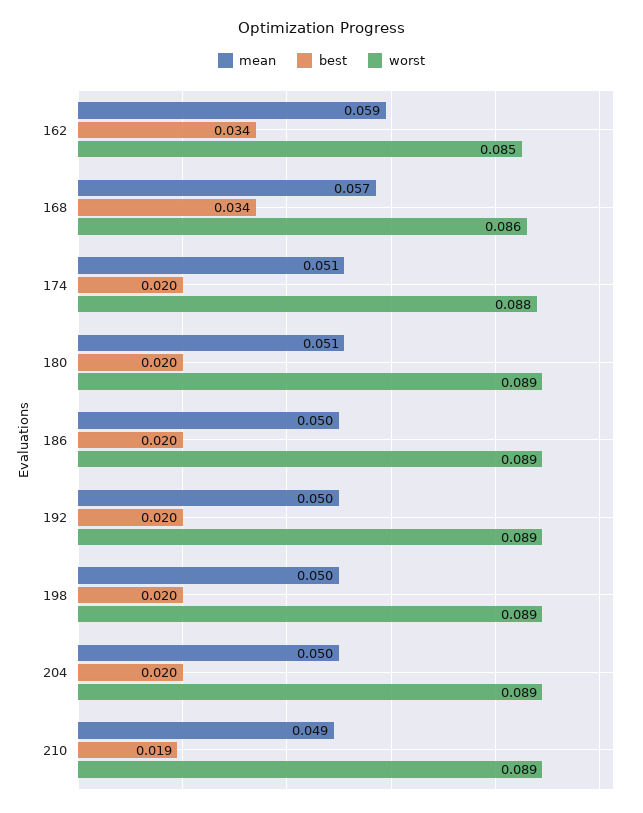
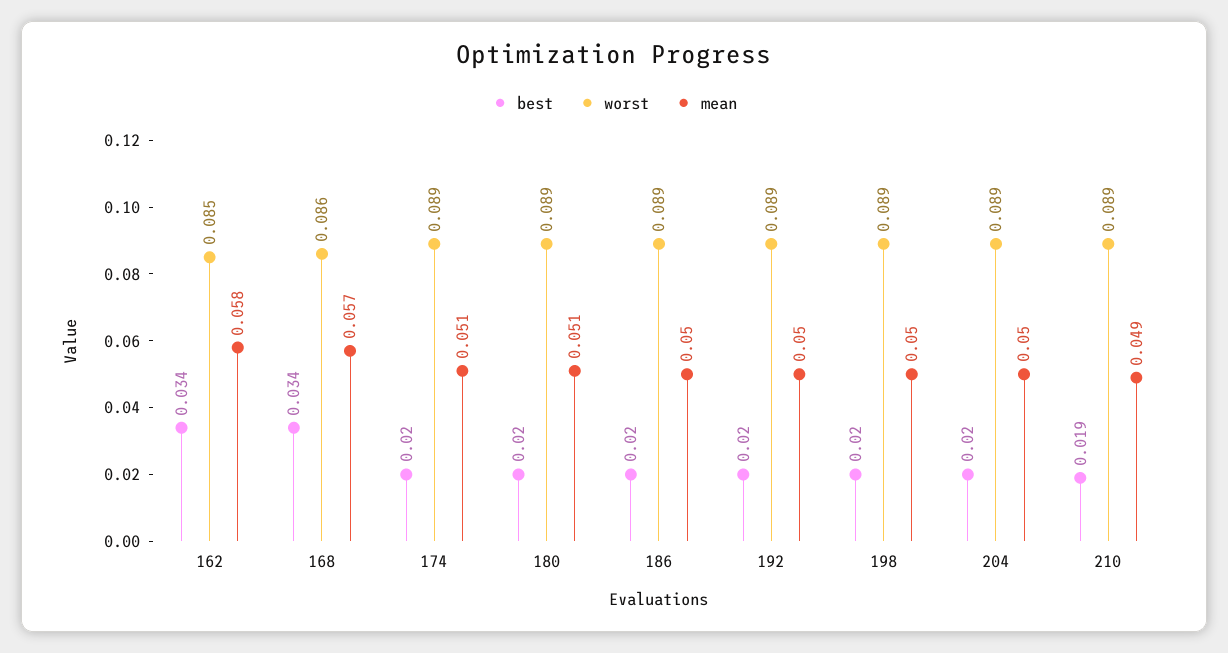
  {
    "mean": {
-     "162": 0.059,
+     "162": 0.058,
      "168": 0.057,
      "174": 0.051,
      "180": 0.051,
      "186": 0.05,
      "192": 0.05,
      "198": 0.05,
      "204": 0.05,
      "210": 0.049
    },
    "best": {
      "162": 0.034,
      "168": 0.034,
      "174": 0.02,
      "180": 0.02,
      "186": 0.02,
      "192": 0.02,
      "198": 0.02,
      "204": 0.02,
      "210": 0.019
    },
    "worst": {
      "162": 0.085,
      "168": 0.086,
-     "174": 0.088,
+     "174": 0.089,
      "180": 0.089,
      "186": 0.089,
      "192": 0.089,
      "198": 0.089,
      "204": 0.089,
      "210": 0.089
    }
  }

